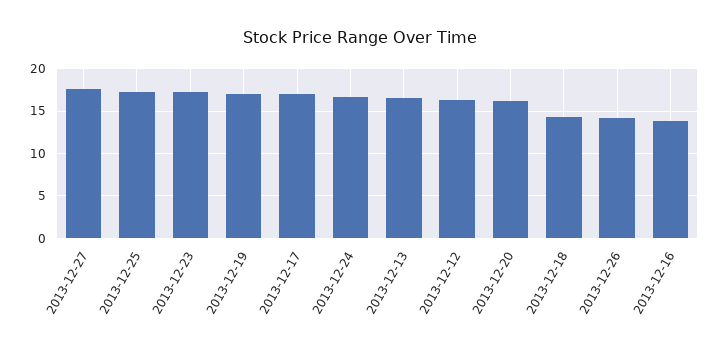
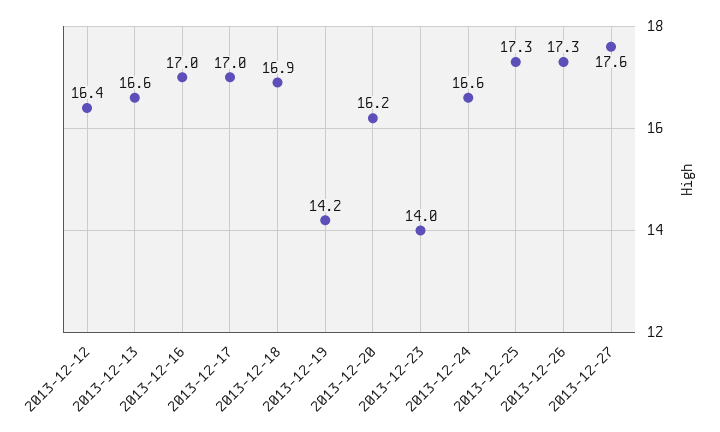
  {
    "2013-12-27": 17.6,
    "2013-12-25": 17.3,
-   "2013-12-23": 17,
+   "2013-12-23": 14,
-   "2013-12-19": 17,
+   "2013-12-19": 14.2,
    "2013-12-17": 17,
    "2013-12-24": 16.6,
    "2013-12-13": 16.6,
    "2013-12-12": 16.4,
    "2013-12-20": 16.2,
-   "2013-12-18": 14,
+   "2013-12-18": 16.9,
-   "2013-12-26": 14,
+   "2013-12-26": 17.3,
-   "2013-12-16": 14
+   "2013-12-16": 17
  }

